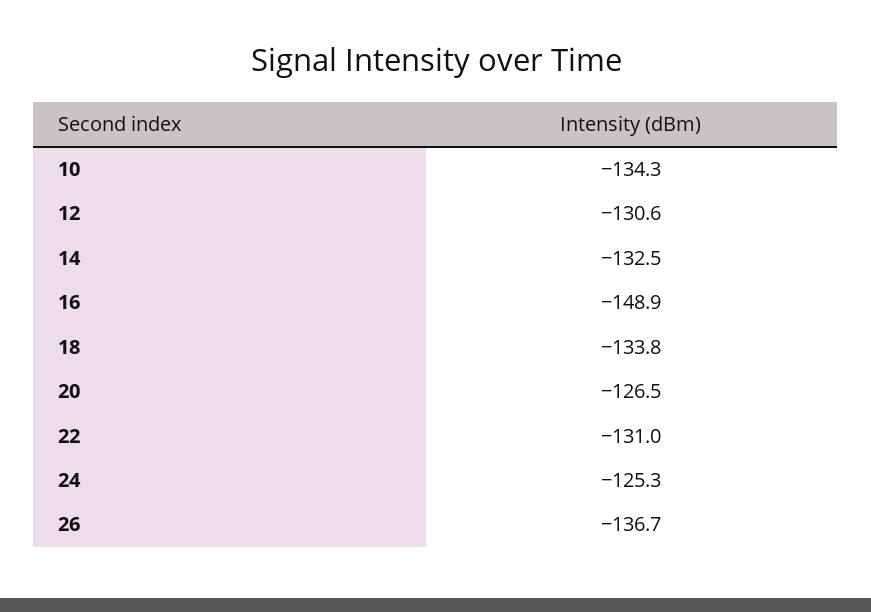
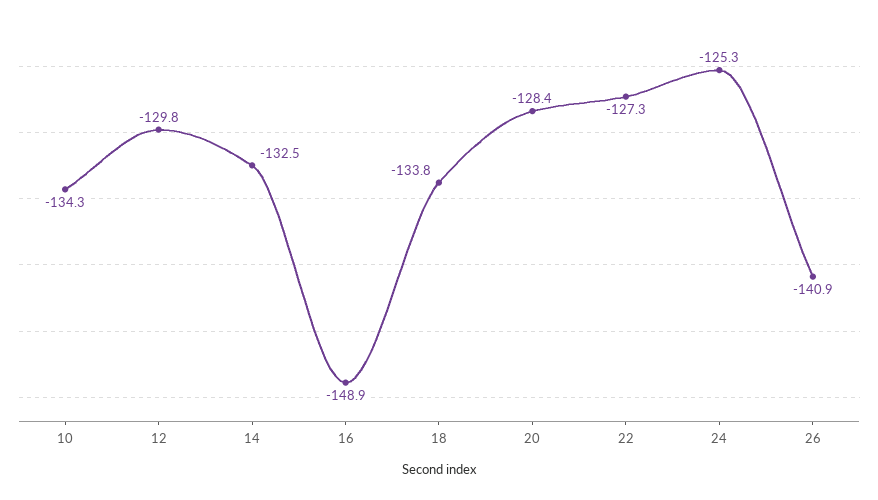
  {
    "10": -134.3,
-   "12": -130.6,
+   "12": -129.8,
    "14": -132.5,
    "16": -148.9,
    "18": -133.8,
-   "20": -126.5,
+   "20": -128.4,
-   "22": -131,
+   "22": -127.3,
    "24": -125.3,
-   "26": -136.7
+   "26": -140.9
  }

